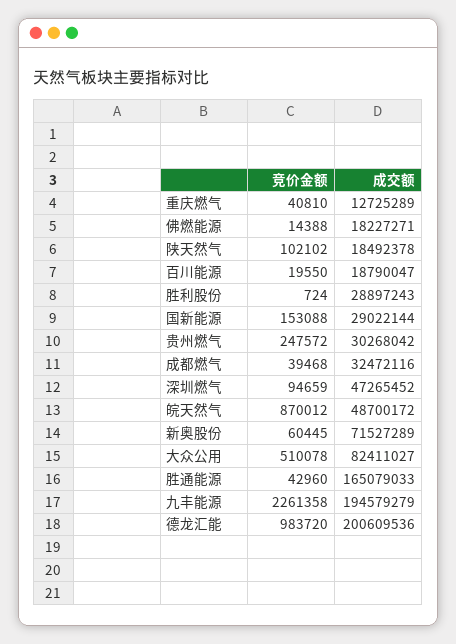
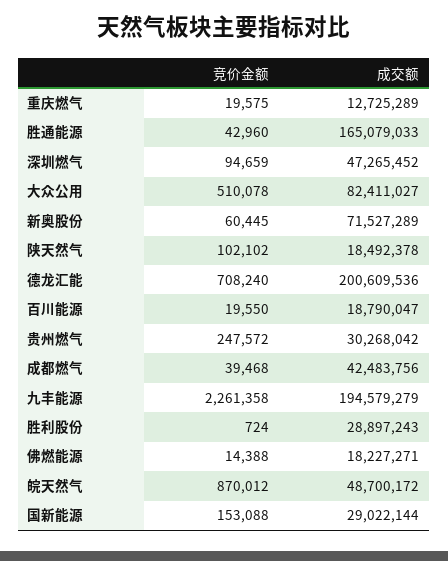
  {
    "竞价金额": {
-     "重庆燃气": 40810,
+     "重庆燃气": 19575,
      "佛燃能源": 14388,
      "陕天然气": 102102,
      "百川能源": 19550,
      "胜利股份": 724,
      "国新能源": 153088,
      "贵州燃气": 247572,
      "成都燃气": 39468,
      "深圳燃气": 94659,
      "皖天然气": 870012,
      "新奥股份": 60445,
      "大众公用": 510078,
      "胜通能源": 42960,
      "九丰能源": 2261358,
-     "德龙汇能": 983720
+     "德龙汇能": 708240
    },
    "成交额": {
      "重庆燃气": 12725289,
      "佛燃能源": 18227271,
      "陕天然气": 18492378,
      "百川能源": 18790047,
      "胜利股份": 28897243,
      "国新能源": 29022144,
      "贵州燃气": 30268042,
-     "成都燃气": 32472116,
+     "成都燃气": 42483756,
      "深圳燃气": 47265452,
      "皖天然气": 48700172,
      "新奥股份": 71527289,
      "大众公用": 82411027,
      "胜通能源": 165079033,
      "九丰能源": 194579279,
      "德龙汇能": 200609536
    }
  }

